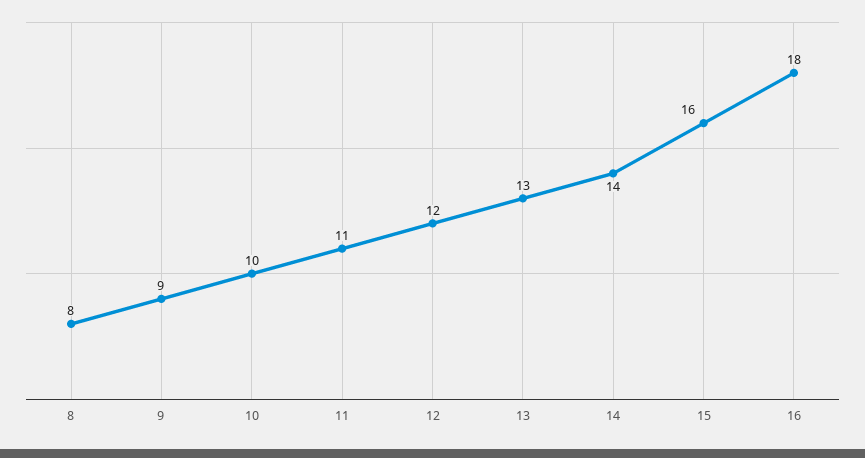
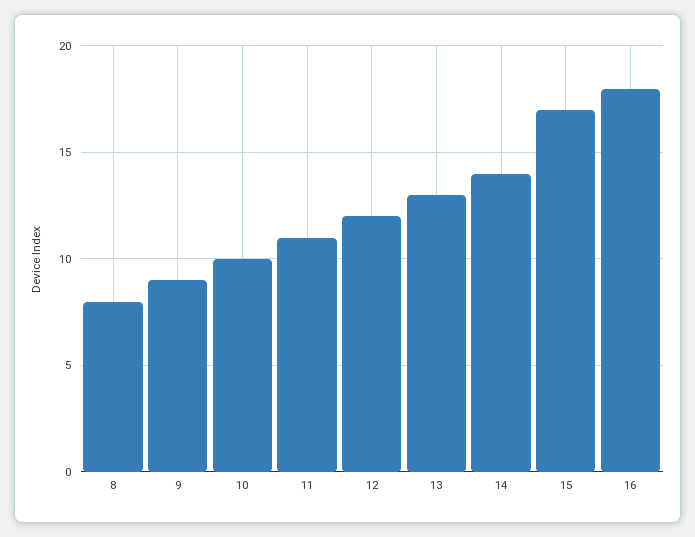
  {
    "8": 8,
    "9": 9,
    "10": 10,
    "11": 11,
    "12": 12,
    "13": 13,
    "14": 14,
-   "15": 16,
+   "15": 17,
    "16": 18
  }

